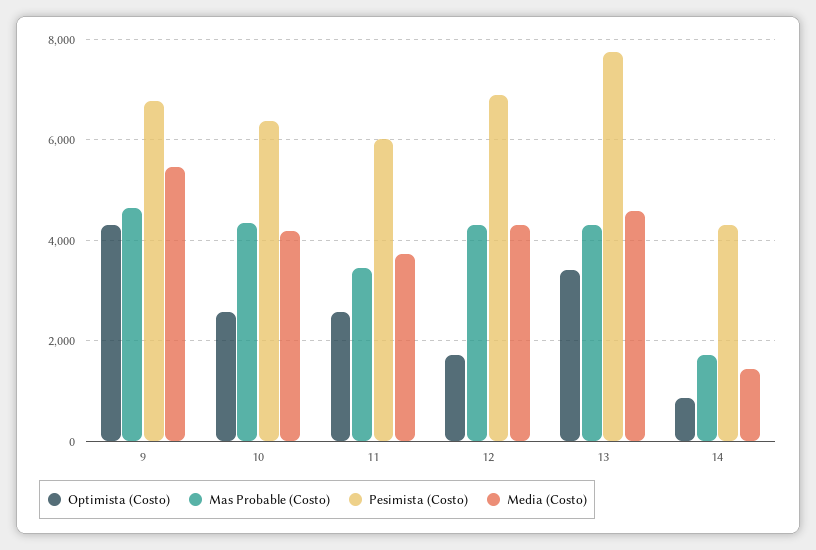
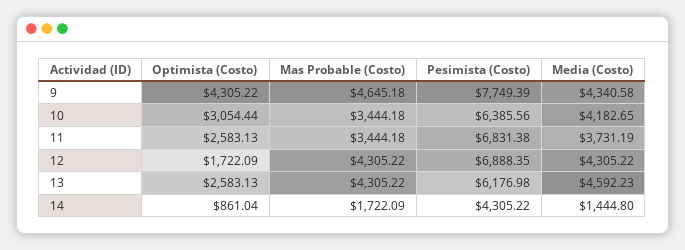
  {
    "Optimista (Costo)": {
      "9": 4305.22,
-     "10": 2600,
+     "10": 3054.44,
      "11": 2583.13,
      "12": 1722.09,
-     "13": 3400,
+     "13": 2583.13,
      "14": 861.04
    },
    "Mas Probable (Costo)": {
      "9": 4645.18,
-     "10": 4400,
+     "10": 3444.18,
      "11": 3444.18,
      "12": 4305.22,
      "13": 4305.22,
      "14": 1722.09
    },
    "Pesimista (Costo)": {
-     "9": 6800,
+     "9": 7749.39,
      "10": 6385.56,
-     "11": 6000,
+     "11": 6831.38,
      "12": 6888.35,
-     "13": 7800,
+     "13": 6176.98,
      "14": 4305.22
    },
    "Media (Costo)": {
-     "9": 5400,
+     "9": 4340.58,
      "10": 4182.65,
      "11": 3731.19,
      "12": 4305.22,
      "13": 4592.23,
      "14": 1444.8
    }
  }

